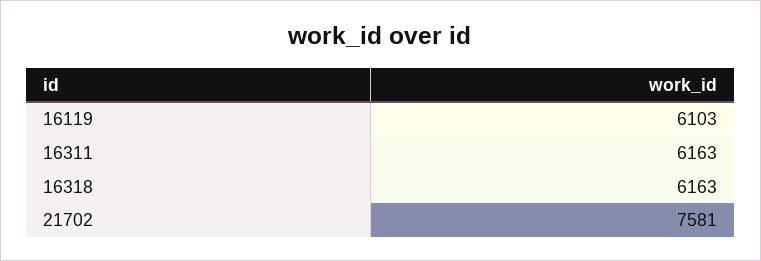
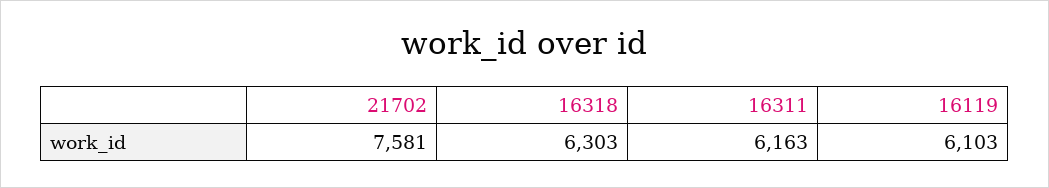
  {
    "16119": 6103,
    "16311": 6163,
-   "16318": 6163,
+   "16318": 6303,
    "21702": 7581
  }

